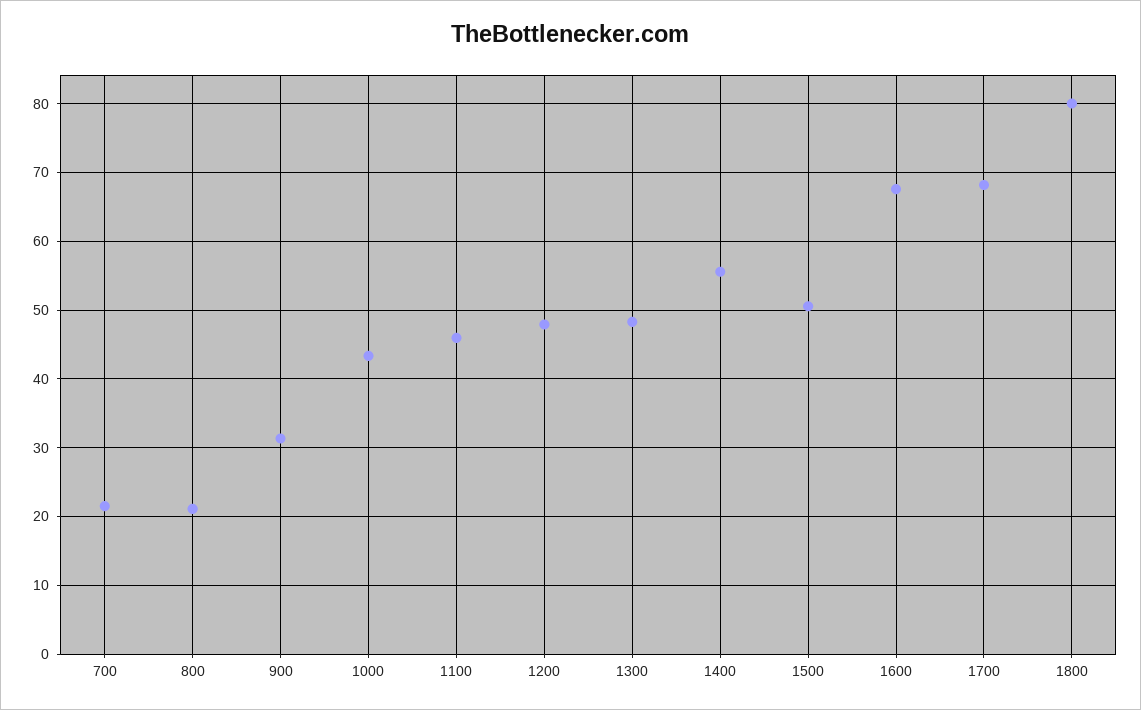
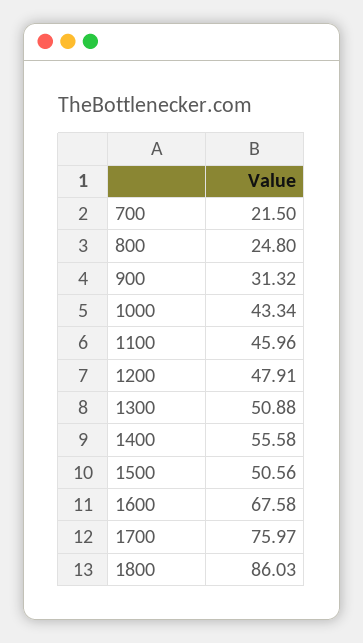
  {
    "700": 21.5,
-   "800": 21,
+   "800": 24.8,
    "900": 31.32,
    "1000": 43.34,
    "1100": 45.96,
    "1200": 47.91,
-   "1300": 48,
+   "1300": 50.88,
    "1400": 55.58,
    "1500": 50.56,
    "1600": 67.58,
-   "1700": 68,
+   "1700": 75.97,
-   "1800": 80
+   "1800": 86.03
  }

